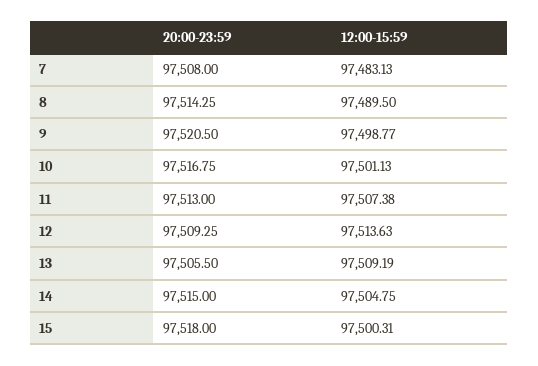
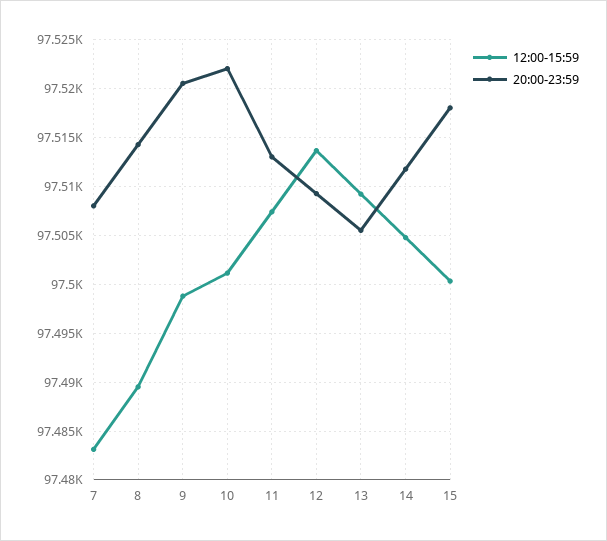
  {
    "20:00-23:59": {
      "7": 97508,
      "8": 97514.25,
      "9": 97520.5,
-     "10": 97516.75,
+     "10": 97522,
      "11": 97513,
      "12": 97509.25,
      "13": 97505.5,
-     "14": 97515,
+     "14": 97512,
      "15": 97518
    },
    "12:00-15:59": {
      "7": 97483.13,
      "8": 97489.5,
      "9": 97498.77,
      "10": 97501.13,
      "11": 97507.38,
      "12": 97513.63,
      "13": 97509.19,
      "14": 97504.75,
      "15": 97500.31
    }
  }

